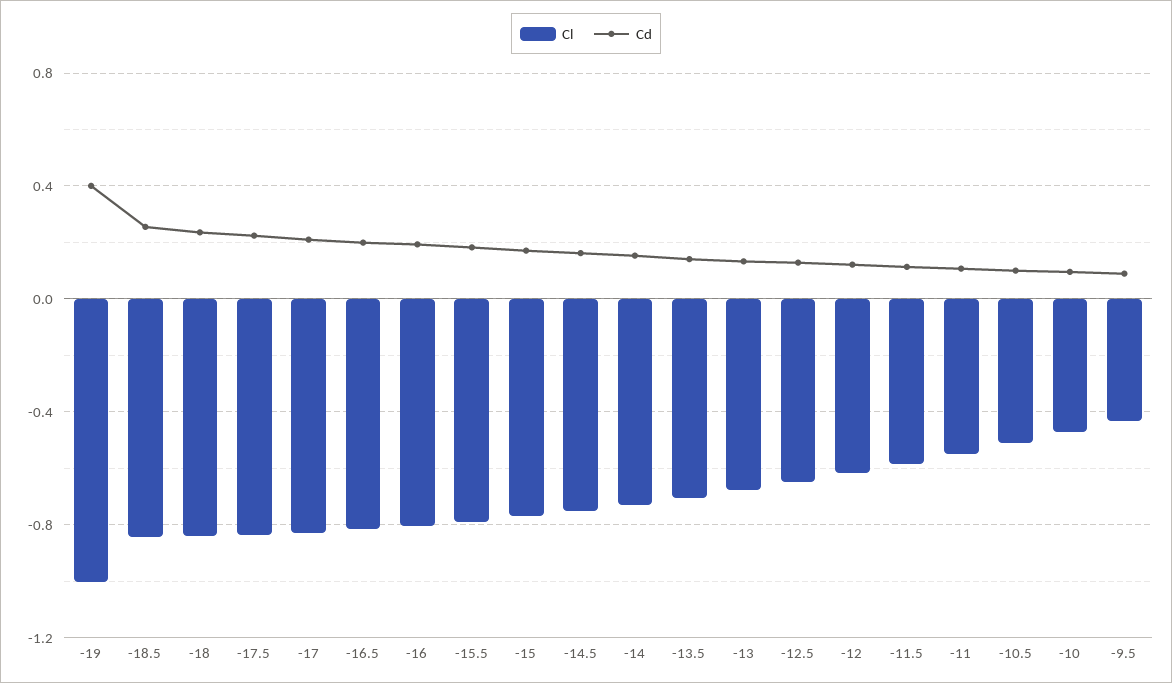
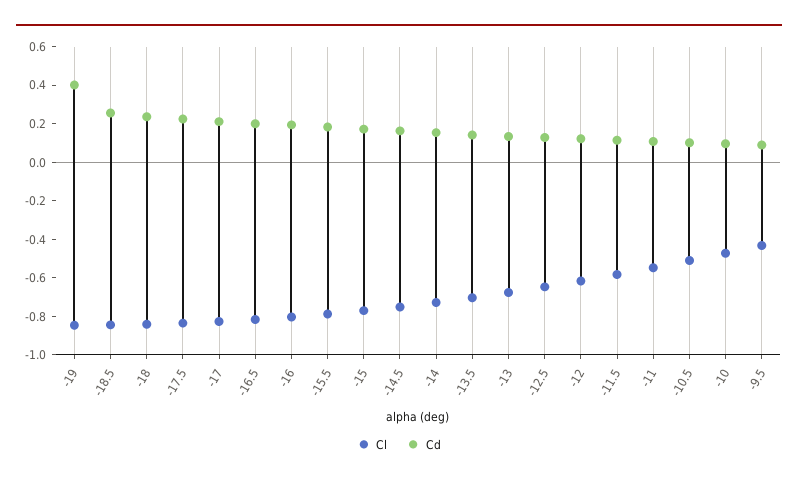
  {
    "Cl": {
-     "-19": -1,
+     "-19": -0.85,
      "-18.5": -0.85,
      "-18": -0.85,
      "-17.5": -0.85,
      "-17": -0.85,
      "-16.5": -0.8,
      "-16": -0.8,
      "-15.5": -0.8,
      "-15": -0.75,
      "-14.5": -0.75,
      "-14": -0.75,
      "-13.5": -0.7,
      "-13": -0.7,
      "-12.5": -0.65,
      "-12": -0.6,
      "-11.5": -0.6,
      "-11": -0.55,
      "-10.5": -0.5,
      "-10": -0.45,
      "-9.5": -0.45
    },
    "Cd": {
      "-19": 0.4,
      "-18.5": 0.25,
      "-18": 0.25,
      "-17.5": 0.2,
      "-17": 0.2,
      "-16.5": 0.2,
      "-16": 0.2,
      "-15.5": 0.2,
      "-15": 0.15,
      "-14.5": 0.15,
      "-14": 0.15,
      "-13.5": 0.15,
      "-13": 0.15,
      "-12.5": 0.15,
      "-12": 0.1,
      "-11.5": 0.1,
      "-11": 0.1,
      "-10.5": 0.1,
      "-10": 0.1,
      "-9.5": 0.1
    }
  }

